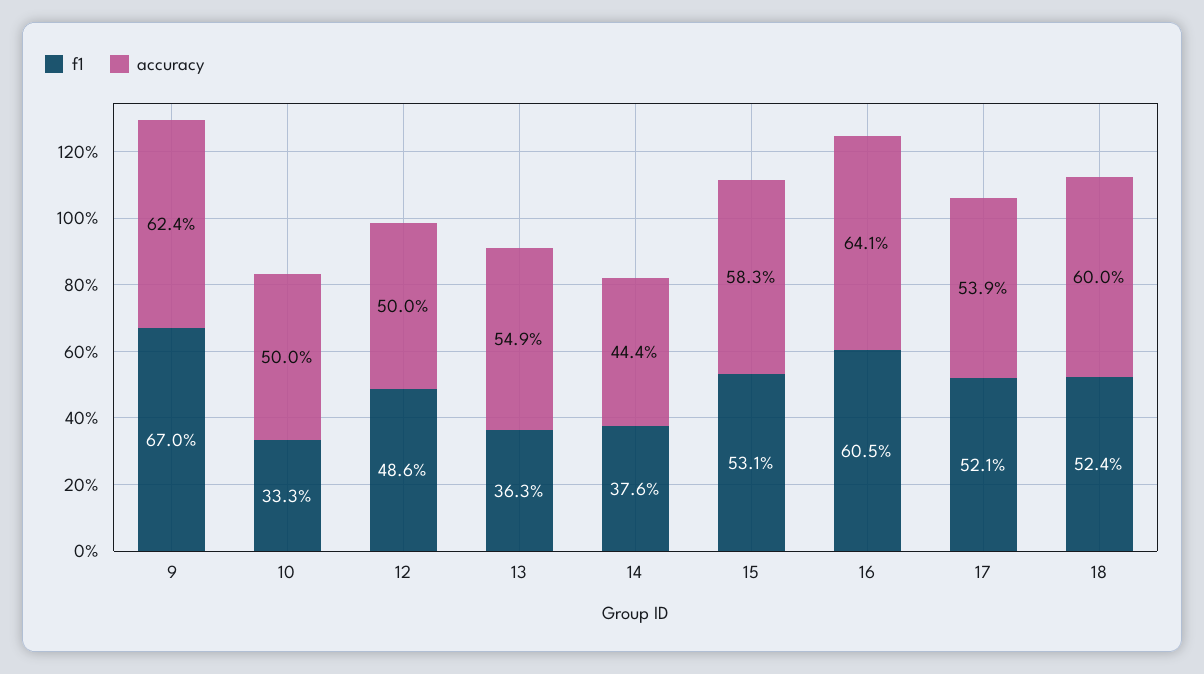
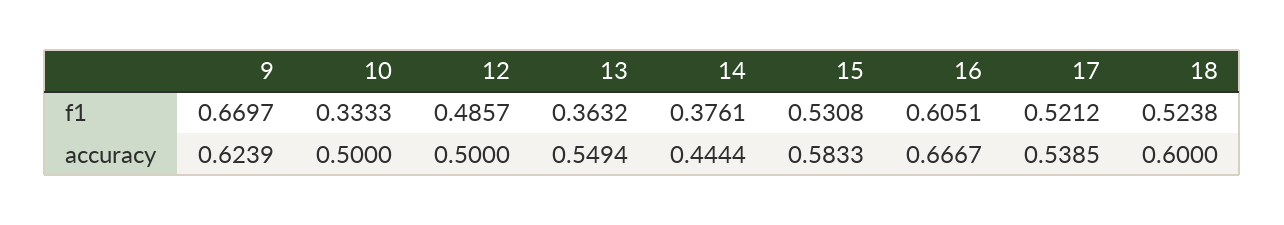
  {
    "f1": {
      "9": 0.6697,
      "10": 0.3333,
      "12": 0.4857,
      "13": 0.3632,
      "14": 0.3761,
      "15": 0.5308,
      "16": 0.6051,
      "17": 0.5212,
      "18": 0.5238
    },
    "accuracy": {
      "9": 0.6239,
      "10": 0.5,
      "12": 0.5,
      "13": 0.5494,
      "14": 0.4444,
      "15": 0.5833,
-     "16": 0.641,
+     "16": 0.6667,
      "17": 0.5385,
      "18": 0.6
    }
  }

